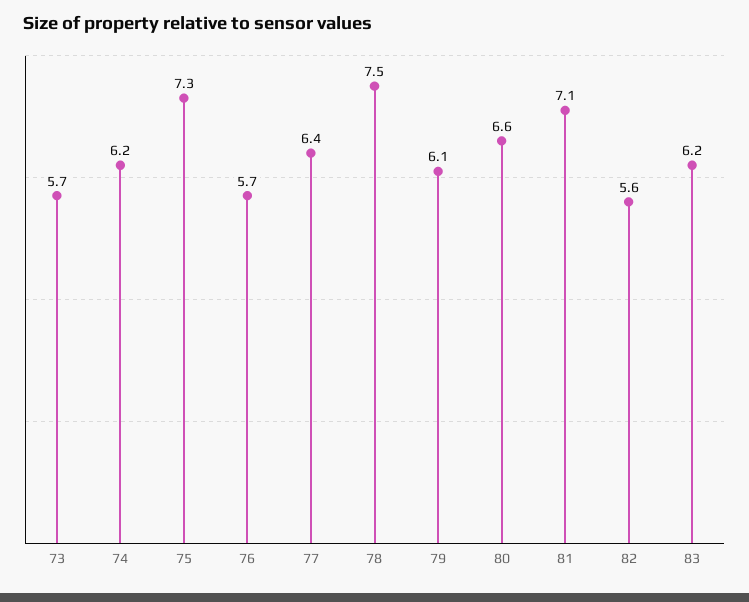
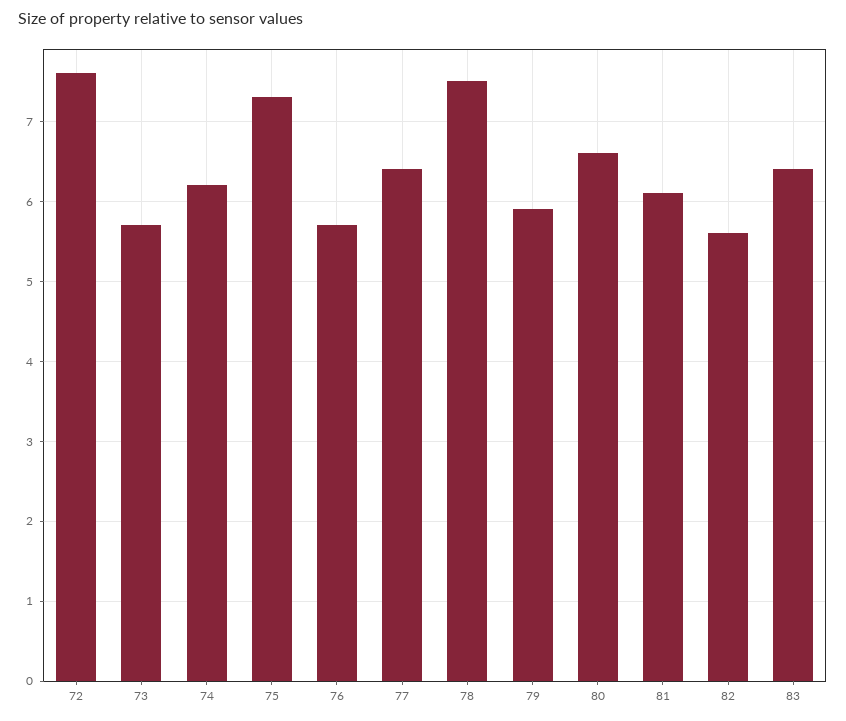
  {
    "73": 5.7,
    "74": 6.2,
    "75": 7.3,
    "76": 5.7,
    "77": 6.4,
    "78": 7.5,
-   "79": 6.1,
+   "79": 5.9,
    "80": 6.6,
-   "81": 7.1,
+   "81": 6.1,
    "82": 5.6,
-   "83": 6.2
+   "83": 6.4,
+   "72": 7.6
  }

